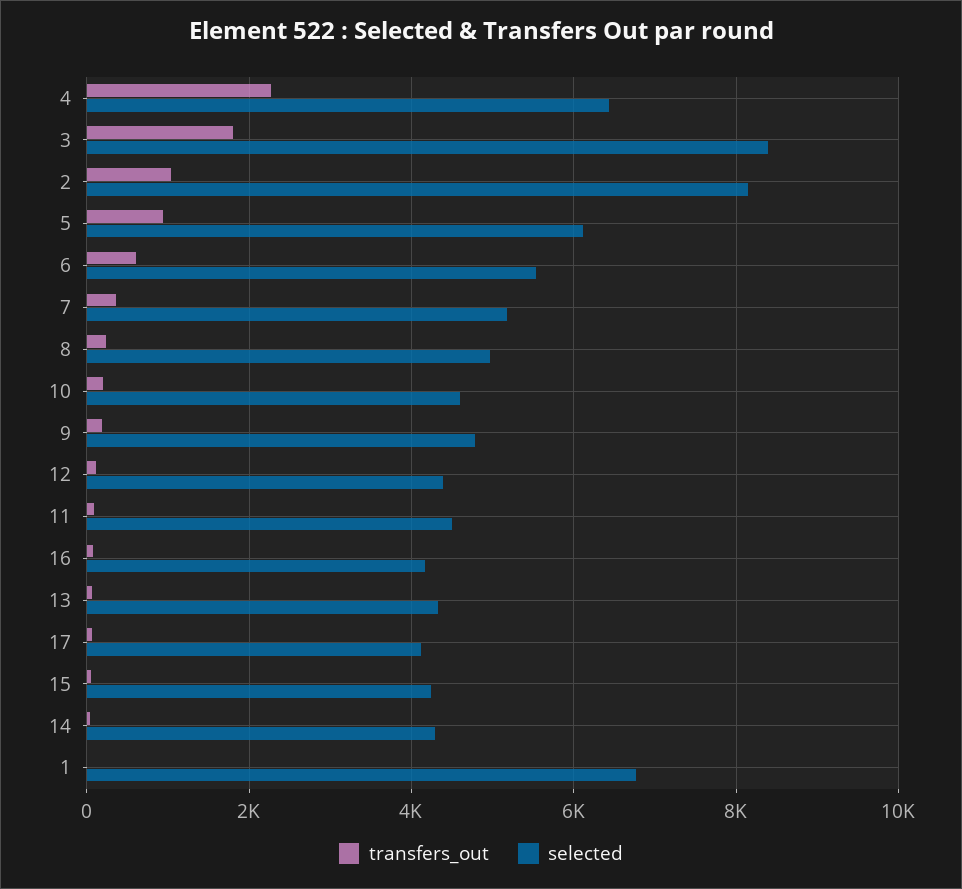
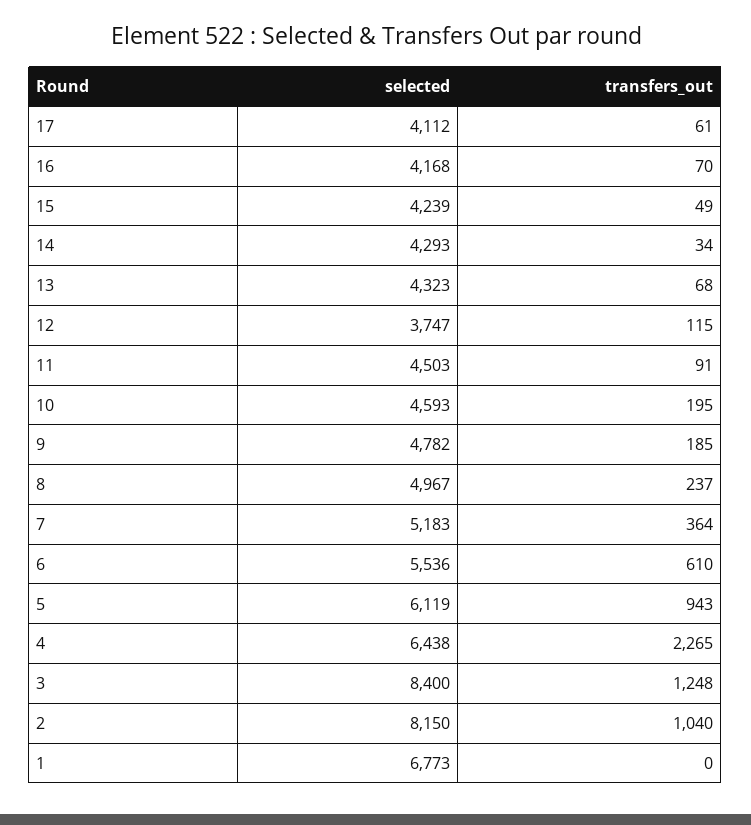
  {
    "transfers_out": {
      "4": 2265,
-     "3": 1800,
+     "3": 1248,
      "2": 1040,
      "5": 943,
      "6": 610,
      "7": 364,
      "8": 237,
      "10": 195,
      "9": 185,
      "12": 115,
      "11": 91,
      "16": 70,
      "13": 68,
      "17": 61,
      "15": 49,
      "14": 34,
      "1": 0
    },
    "selected": {
      "4": 6438,
      "3": 8400,
      "2": 8150,
      "5": 6119,
      "6": 5536,
      "7": 5183,
      "8": 4967,
      "10": 4593,
      "9": 4782,
-     "12": 4400,
+     "12": 3747,
      "11": 4503,
      "16": 4168,
      "13": 4323,
      "17": 4112,
      "15": 4239,
      "14": 4293,
      "1": 6773
    }
  }

